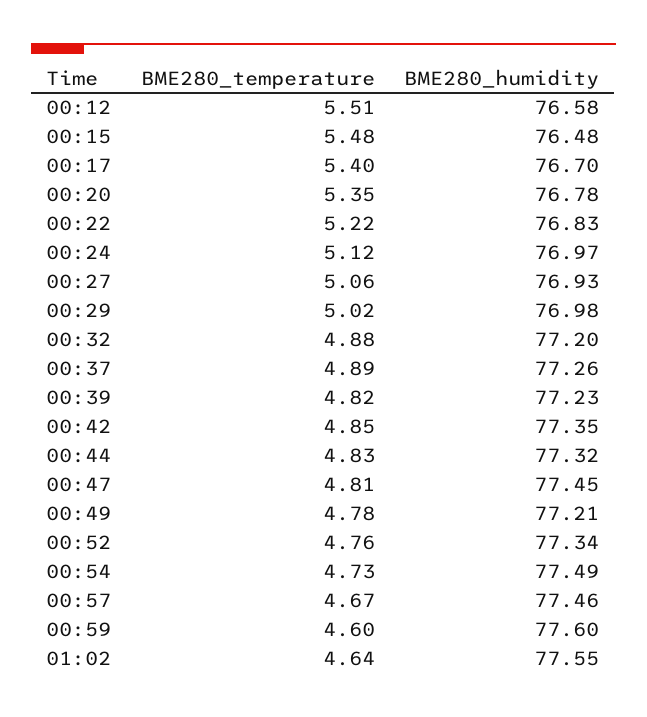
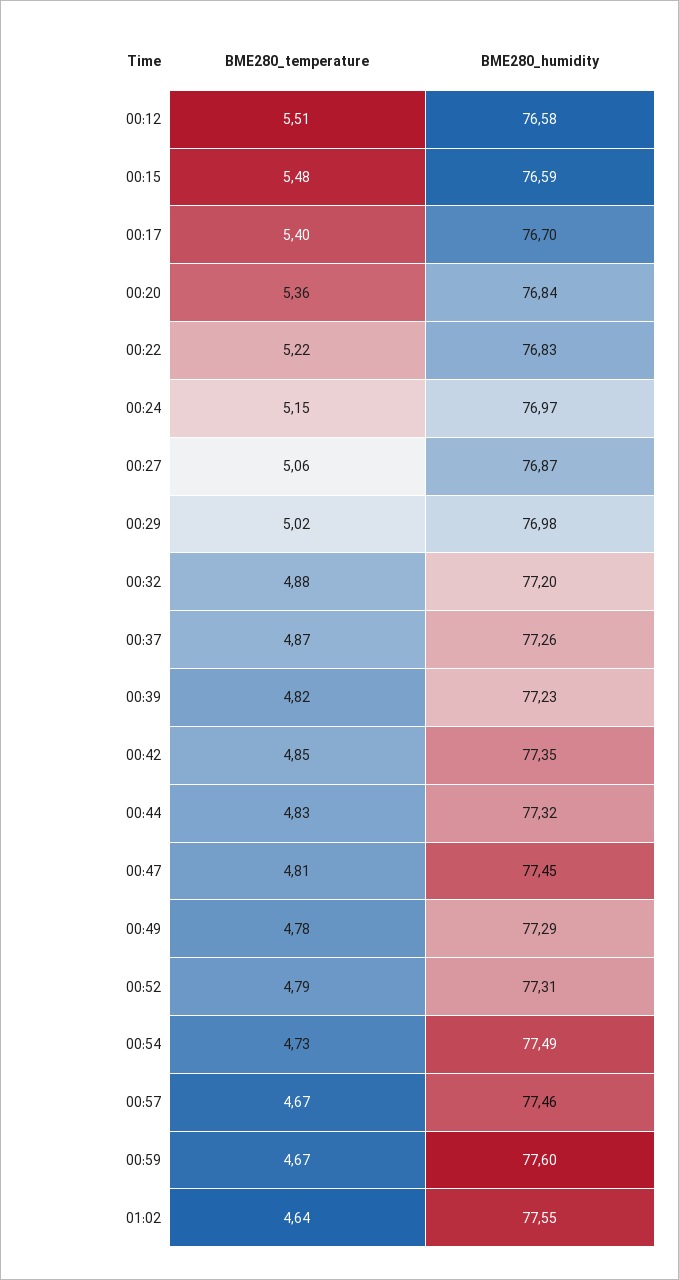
  {
    "BME280_temperature": {
      "00:12": 5.51,
      "00:15": 5.48,
      "00:17": 5.4,
-     "00:20": 5.35,
+     "00:20": 5.36,
      "00:22": 5.22,
-     "00:24": 5.12,
+     "00:24": 5.15,
      "00:27": 5.06,
      "00:29": 5.02,
      "00:32": 4.88,
-     "00:37": 4.89,
+     "00:37": 4.87,
      "00:39": 4.82,
      "00:42": 4.85,
      "00:44": 4.83,
      "00:47": 4.81,
      "00:49": 4.78,
-     "00:52": 4.76,
+     "00:52": 4.79,
      "00:54": 4.73,
      "00:57": 4.67,
-     "00:59": 4.6,
+     "00:59": 4.67,
      "01:02": 4.64
    },
    "BME280_humidity": {
      "00:12": 76.58,
-     "00:15": 76.48,
+     "00:15": 76.59,
      "00:17": 76.7,
-     "00:20": 76.78,
+     "00:20": 76.84,
      "00:22": 76.83,
      "00:24": 76.97,
-     "00:27": 76.93,
+     "00:27": 76.87,
      "00:29": 76.98,
      "00:32": 77.2,
      "00:37": 77.26,
      "00:39": 77.23,
      "00:42": 77.35,
      "00:44": 77.32,
      "00:47": 77.45,
-     "00:49": 77.21,
+     "00:49": 77.29,
-     "00:52": 77.34,
+     "00:52": 77.31,
      "00:54": 77.49,
      "00:57": 77.46,
      "00:59": 77.6,
      "01:02": 77.55
    }
  }

